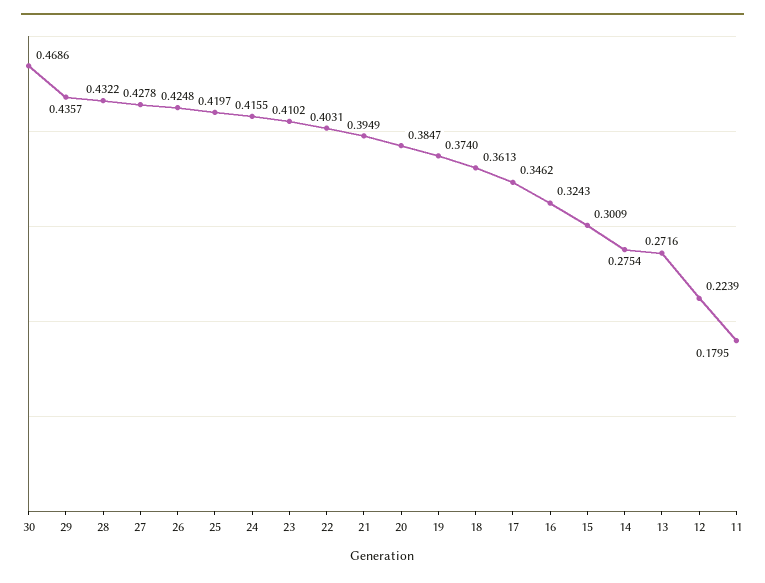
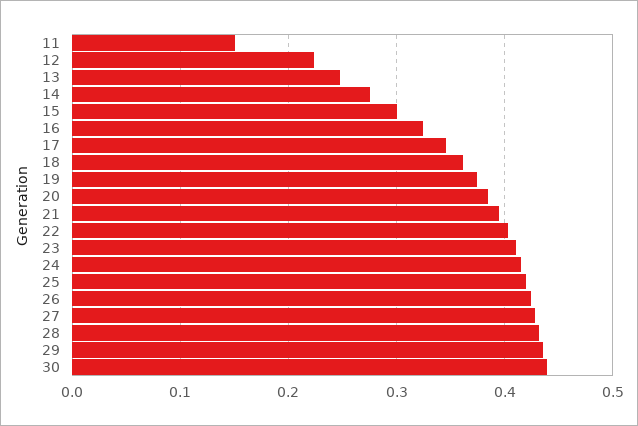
  {
-   "30": 0.4686,
+   "30": 0.44,
    "29": 0.4357,
    "28": 0.4322,
    "27": 0.4278,
    "26": 0.4248,
    "25": 0.4197,
    "24": 0.4155,
    "23": 0.4102,
    "22": 0.4031,
    "21": 0.3949,
    "20": 0.3847,
    "19": 0.374,
    "18": 0.3613,
    "17": 0.3462,
    "16": 0.3243,
    "15": 0.3009,
    "14": 0.2754,
-   "13": 0.2716,
+   "13": 0.25,
    "12": 0.2239,
-   "11": 0.1795
+   "11": 0.15
  }

